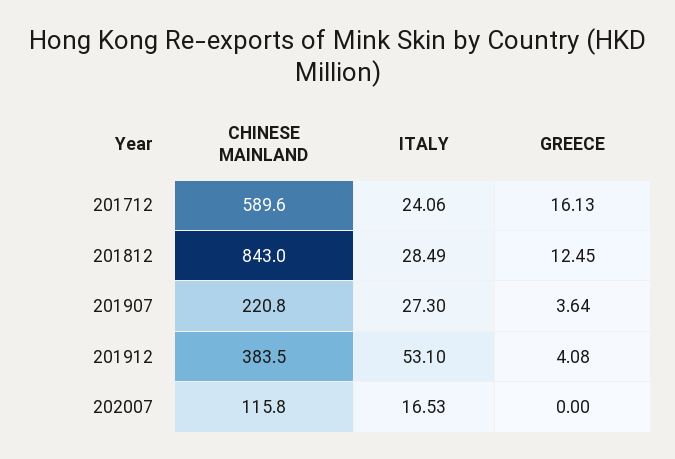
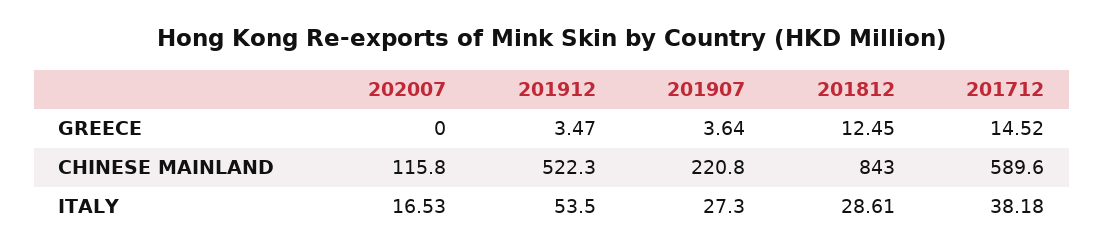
  {
    "CHINESE MAINLAND": {
      "201712": 589.6,
      "201812": 843,
      "201907": 220.8,
-     "201912": 383.5,
+     "201912": 522.3,
      "202007": 115.8
    },
    "ITALY": {
-     "201712": 24.06,
+     "201712": 38.18,
-     "201812": 28.49,
+     "201812": 28.61,
      "201907": 27.3,
-     "201912": 53.1,
+     "201912": 53.5,
      "202007": 16.53
    },
    "GREECE": {
-     "201712": 16.13,
+     "201712": 14.52,
      "201812": 12.45,
      "201907": 3.64,
-     "201912": 4.08,
+     "201912": 3.47,
      "202007": 0
    }
  }

